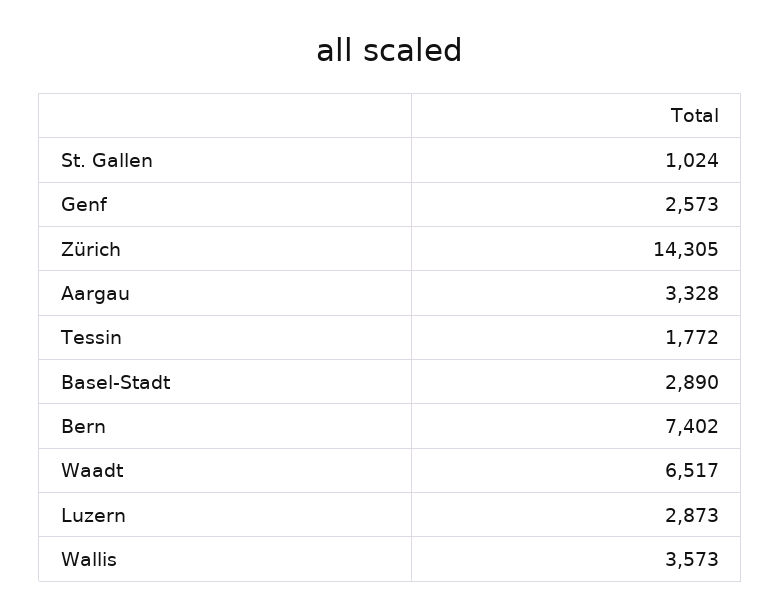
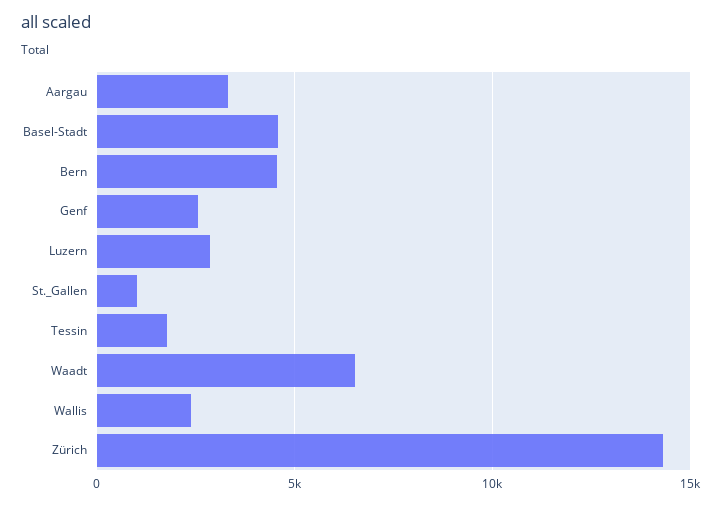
  {
    "St. Gallen": 1024,
    "Genf": 2573,
    "Zürich": 14305,
    "Aargau": 3328,
    "Tessin": 1772,
-   "Basel-Stadt": 2890,
+   "Basel-Stadt": 4500,
-   "Bern": 7402,
+   "Bern": 4500,
    "Waadt": 6517,
    "Luzern": 2873,
-   "Wallis": 3573
+   "Wallis": 2500
  }

